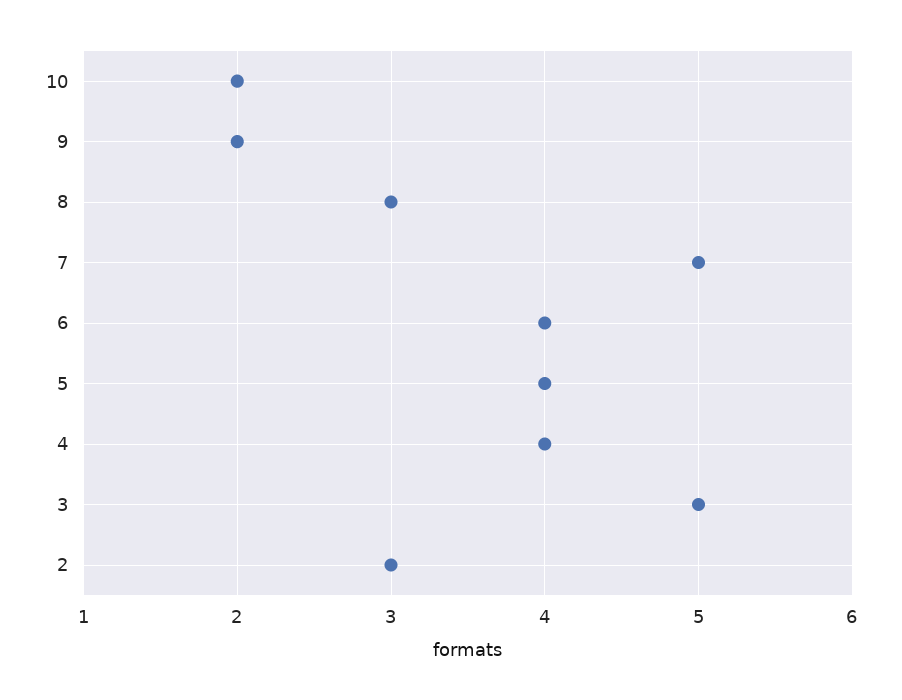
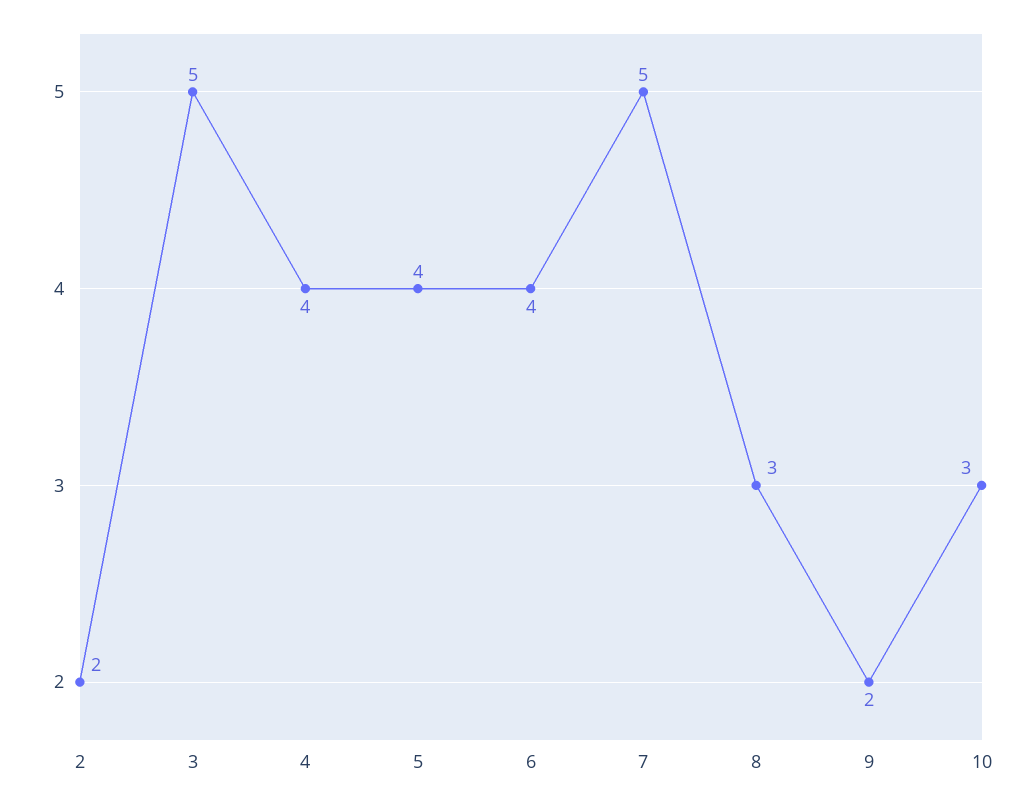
  {
-   "10": 2,
+   "10": 3,
    "9": 2,
    "8": 3,
    "7": 5,
    "6": 4,
    "5": 4,
    "4": 4,
    "3": 5,
-   "2": 3
+   "2": 2
  }

